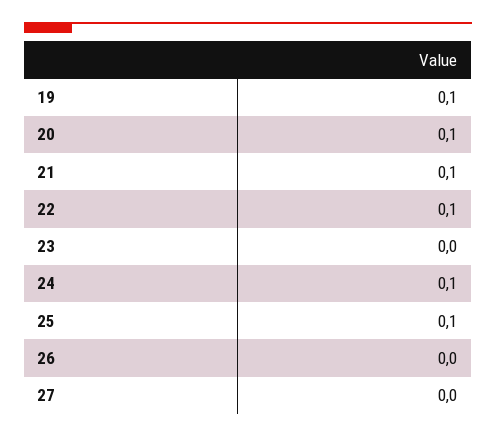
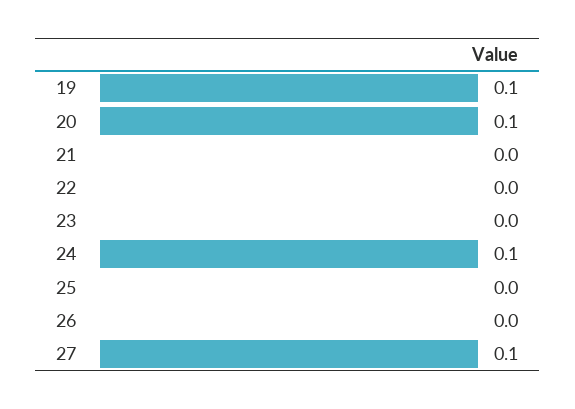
  {
    "19": 0.1,
    "20": 0.1,
-   "21": 0.1,
+   "21": 0,
-   "22": 0.1,
+   "22": 0,
    "23": 0,
    "24": 0.1,
-   "25": 0.1,
+   "25": 0,
    "26": 0,
-   "27": 0
+   "27": 0.1
  }

